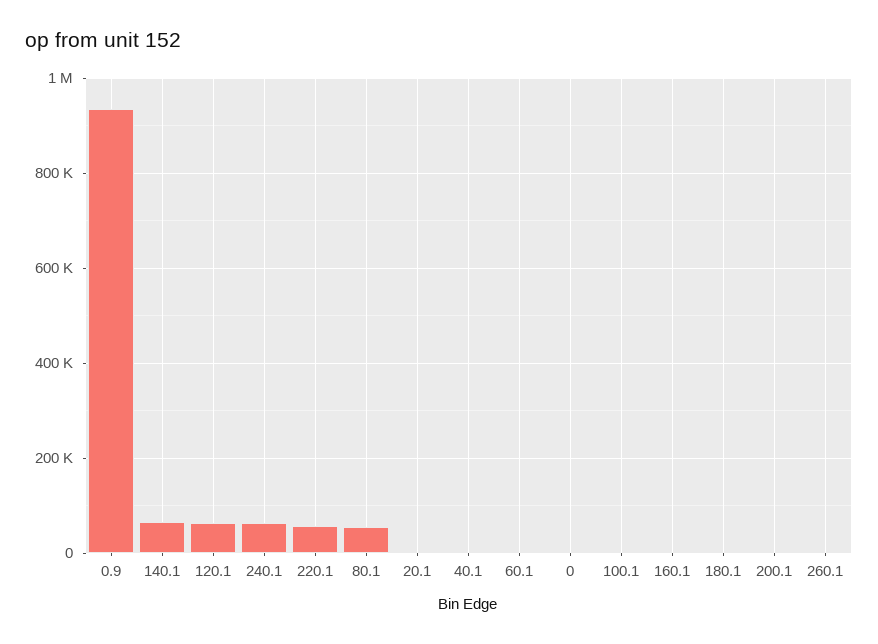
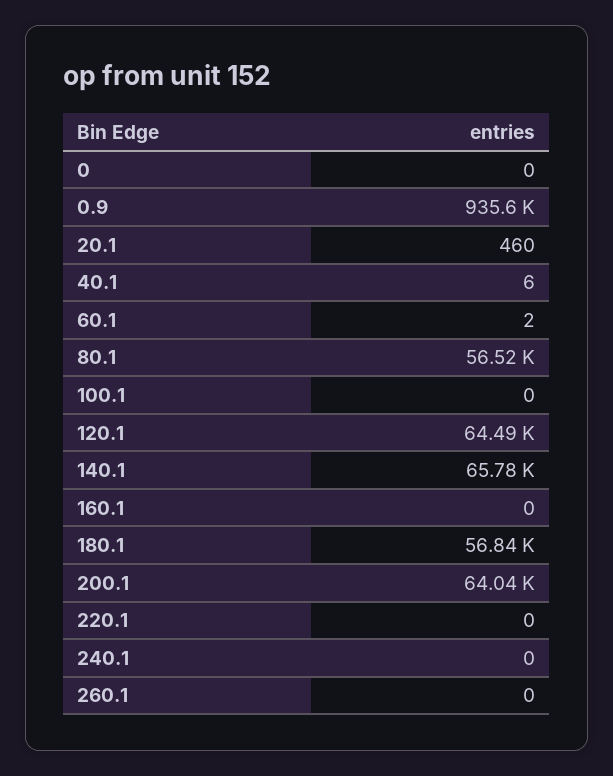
  {
    "0.9": 935600,
    "140.1": 65780,
    "120.1": 64490,
-   "240.1": 60000,
+   "240.1": 0,
-   "220.1": 60000,
+   "220.1": 0,
    "80.1": 56520,
    "20.1": 460,
    "40.1": 6,
    "60.1": 2,
    "0": 0,
    "100.1": 0,
    "160.1": 0,
-   "180.1": 0,
+   "180.1": 56840,
-   "200.1": 0,
+   "200.1": 64040,
    "260.1": 0
  }

